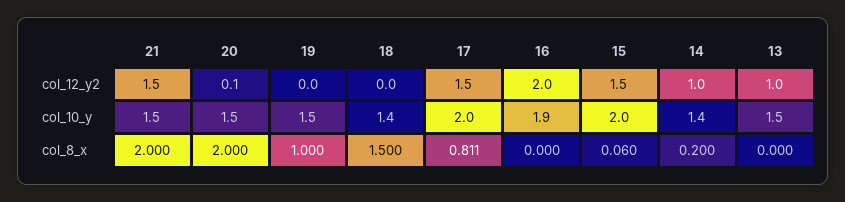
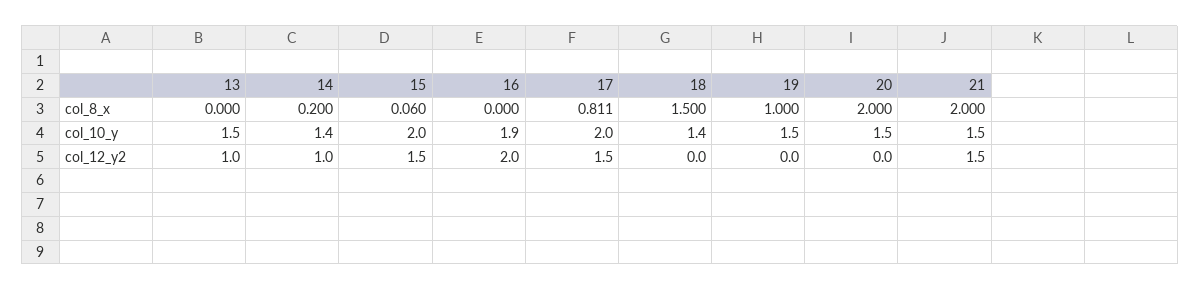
  {
    "21": {
      "col_12_y2": 1.5,
      "col_10_y": 1.5,
      "col_8_x": 2
    },
    "20": {
-     "col_12_y2": 0.1,
+     "col_12_y2": 0,
      "col_10_y": 1.5,
      "col_8_x": 2
    },
    "19": {
      "col_12_y2": 0,
      "col_10_y": 1.5,
      "col_8_x": 1
    },
    "18": {
      "col_12_y2": 0,
      "col_10_y": 1.4,
      "col_8_x": 1.5
    },
    "17": {
      "col_12_y2": 1.5,
      "col_10_y": 2,
      "col_8_x": 0.811
    },
    "16": {
      "col_12_y2": 2,
      "col_10_y": 1.9,
      "col_8_x": 0
    },
    "15": {
      "col_12_y2": 1.5,
      "col_10_y": 2,
      "col_8_x": 0.06
    },
    "14": {
      "col_12_y2": 1,
      "col_10_y": 1.4,
      "col_8_x": 0.2
    },
    "13": {
      "col_12_y2": 1,
      "col_10_y": 1.5,
      "col_8_x": 0
    }
  }

